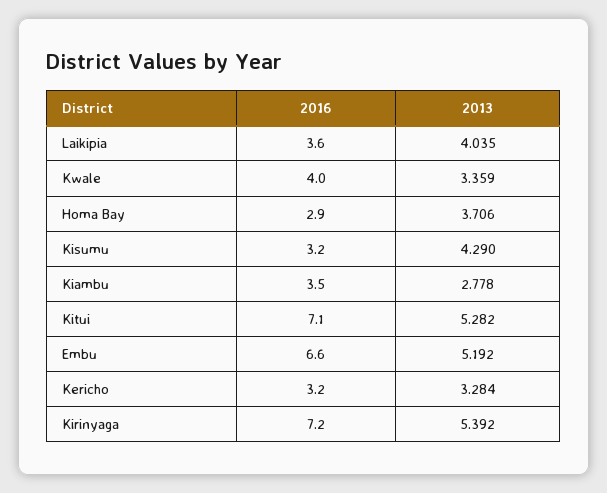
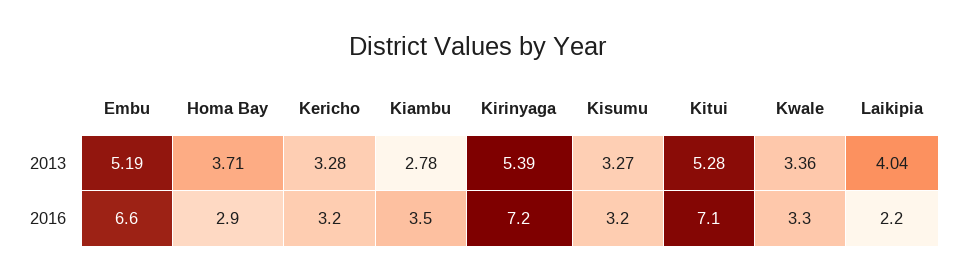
  {
    "2016": {
-     "Laikipia": 3.6,
+     "Laikipia": 2.2,
-     "Kwale": 4,
+     "Kwale": 3.3,
      "Homa Bay": 2.9,
      "Kisumu": 3.2,
      "Kiambu": 3.5,
      "Kitui": 7.1,
      "Embu": 6.6,
      "Kericho": 3.2,
      "Kirinyaga": 7.2
    },
    "2013": {
      "Laikipia": 4.035,
      "Kwale": 3.359,
      "Homa Bay": 3.706,
-     "Kisumu": 4.29,
+     "Kisumu": 3.27,
      "Kiambu": 2.778,
      "Kitui": 5.282,
      "Embu": 5.192,
      "Kericho": 3.284,
      "Kirinyaga": 5.392
    }
  }

